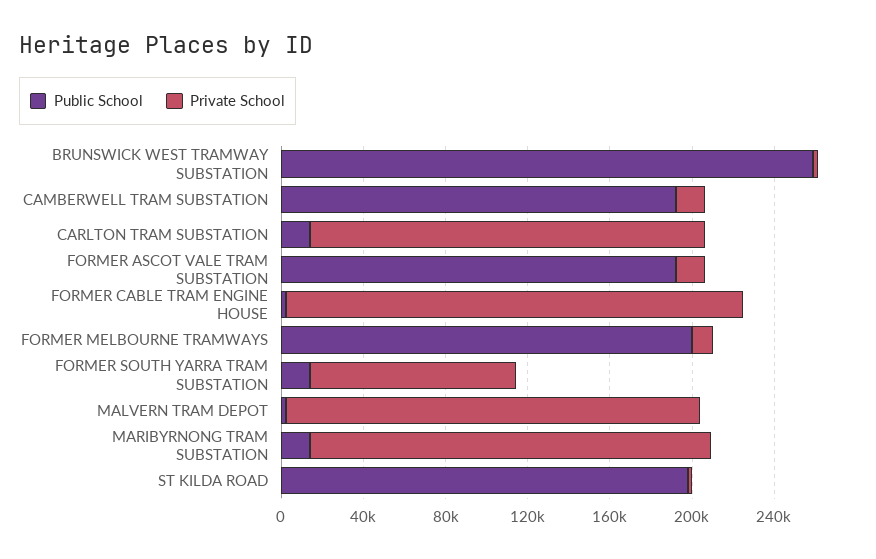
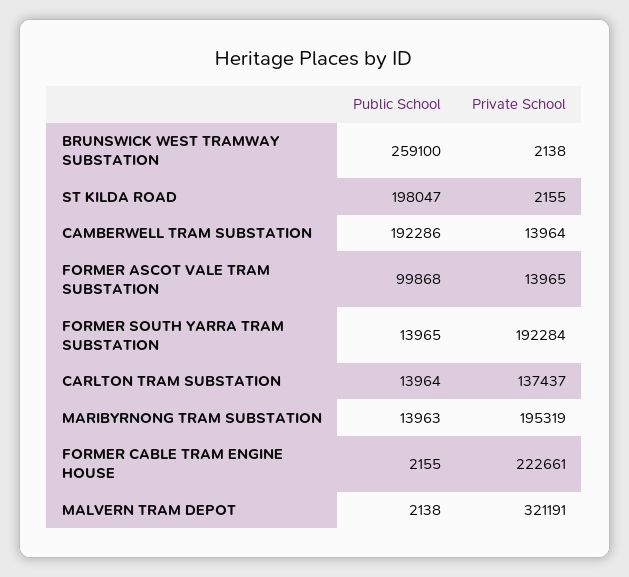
  {
    "Public School": {
      "BRUNSWICK WEST TRAMWAY SUBSTATION": 259100,
      "CAMBERWELL TRAM SUBSTATION": 192286,
      "CARLTON TRAM SUBSTATION": 13964,
-     "FORMER ASCOT VALE TRAM SUBSTATION": 190000,
+     "FORMER ASCOT VALE TRAM SUBSTATION": 99868,
      "FORMER CABLE TRAM ENGINE HOUSE": 2155,
-     "FORMER MELBOURNE TRAMWAYS": 200000,
      "FORMER SOUTH YARRA TRAM SUBSTATION": 13965,
      "MALVERN TRAM DEPOT": 2138,
      "MARIBYRNONG TRAM SUBSTATION": 13963,
      "ST KILDA ROAD": 198047
    },
    "Private School": {
      "BRUNSWICK WEST TRAMWAY SUBSTATION": 2138,
      "CAMBERWELL TRAM SUBSTATION": 13964,
-     "CARLTON TRAM SUBSTATION": 190000,
+     "CARLTON TRAM SUBSTATION": 137437,
      "FORMER ASCOT VALE TRAM SUBSTATION": 13965,
      "FORMER CABLE TRAM ENGINE HOUSE": 222661,
-     "FORMER MELBOURNE TRAMWAYS": 10000,
-     "FORMER SOUTH YARRA TRAM SUBSTATION": 100000,
+     "FORMER SOUTH YARRA TRAM SUBSTATION": 192284,
-     "MALVERN TRAM DEPOT": 200000,
+     "MALVERN TRAM DEPOT": 321191,
      "MARIBYRNONG TRAM SUBSTATION": 195319,
      "ST KILDA ROAD": 2155
    }
  }

